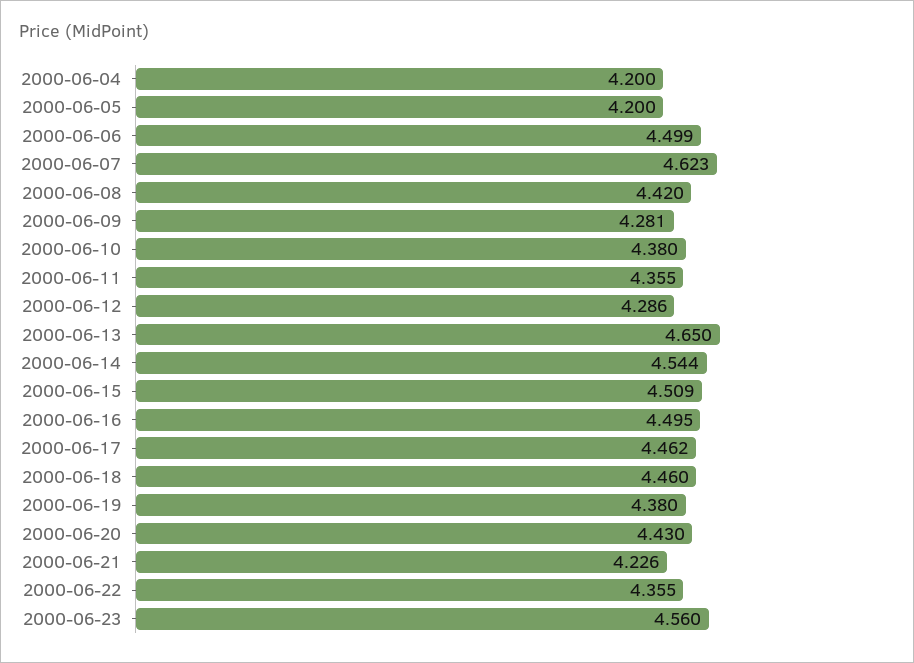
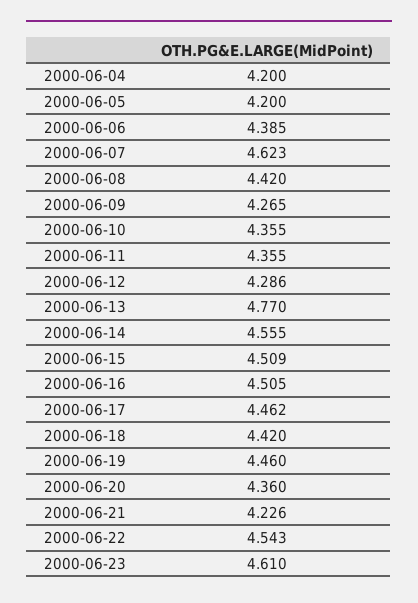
  {
    "2000-06-04": 4.2,
    "2000-06-05": 4.2,
-   "2000-06-06": 4.499,
+   "2000-06-06": 4.385,
    "2000-06-07": 4.623,
    "2000-06-08": 4.42,
-   "2000-06-09": 4.281,
+   "2000-06-09": 4.265,
-   "2000-06-10": 4.38,
+   "2000-06-10": 4.355,
    "2000-06-11": 4.355,
    "2000-06-12": 4.286,
-   "2000-06-13": 4.65,
+   "2000-06-13": 4.77,
-   "2000-06-14": 4.544,
+   "2000-06-14": 4.555,
    "2000-06-15": 4.509,
-   "2000-06-16": 4.495,
+   "2000-06-16": 4.505,
    "2000-06-17": 4.462,
-   "2000-06-18": 4.46,
+   "2000-06-18": 4.42,
-   "2000-06-19": 4.38,
+   "2000-06-19": 4.46,
-   "2000-06-20": 4.43,
+   "2000-06-20": 4.36,
    "2000-06-21": 4.226,
-   "2000-06-22": 4.355,
+   "2000-06-22": 4.543,
-   "2000-06-23": 4.56
+   "2000-06-23": 4.61
  }

